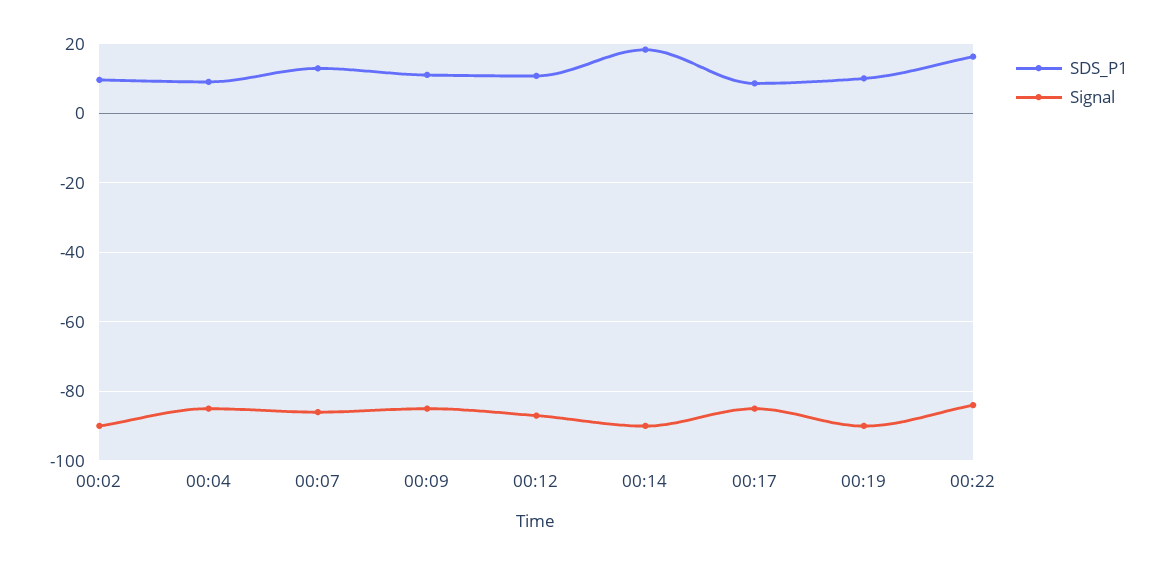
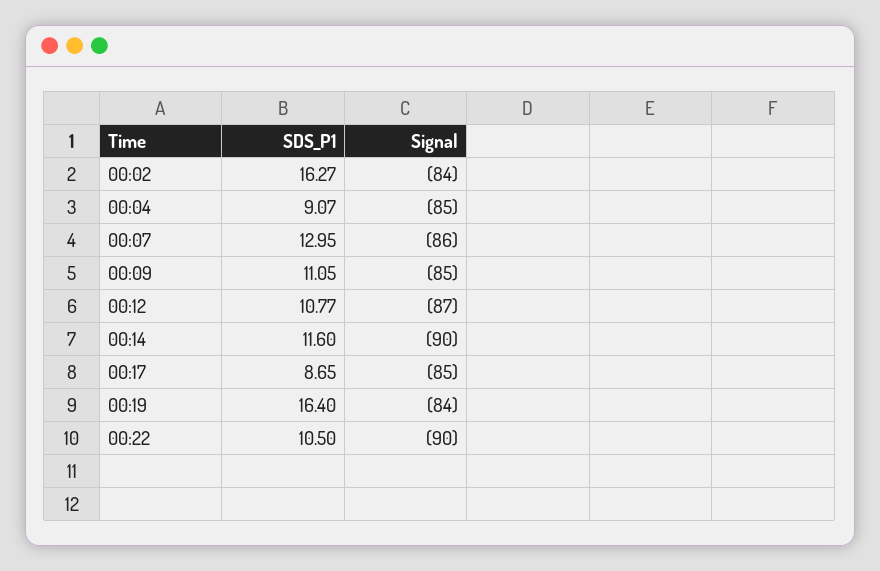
  {
    "SDS_P1": {
-     "00:02": 10,
+     "00:02": 16.27,
      "00:04": 9.07,
      "00:07": 12.95,
      "00:09": 11.05,
      "00:12": 10.77,
-     "00:14": 18,
+     "00:14": 11.6,
      "00:17": 8.65,
-     "00:19": 10,
+     "00:19": 16.4,
-     "00:22": 16
+     "00:22": 10.5
    },
    "Signal": {
-     "00:02": -90,
+     "00:02": -84,
      "00:04": -85,
      "00:07": -86,
      "00:09": -85,
      "00:12": -87,
      "00:14": -90,
      "00:17": -85,
-     "00:19": -90,
+     "00:19": -84,
-     "00:22": -84
+     "00:22": -90
    }
  }

